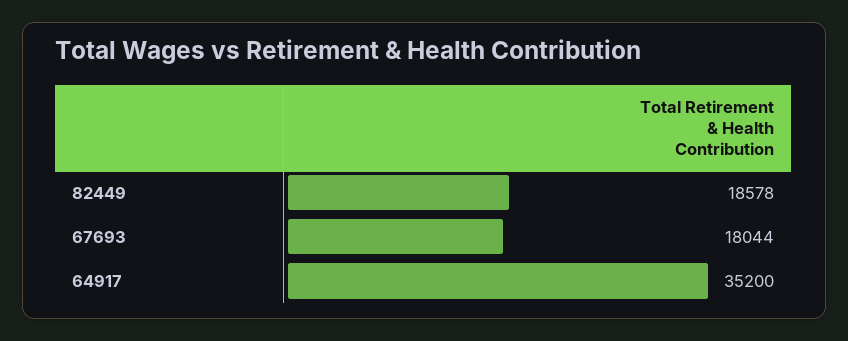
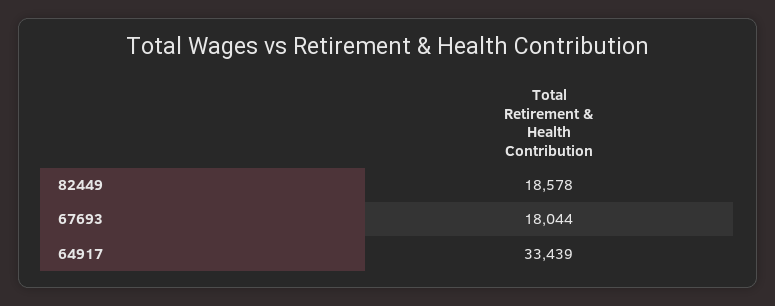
  {
    "82449": 18578,
    "67693": 18044,
-   "64917": 35200
+   "64917": 33439
  }

